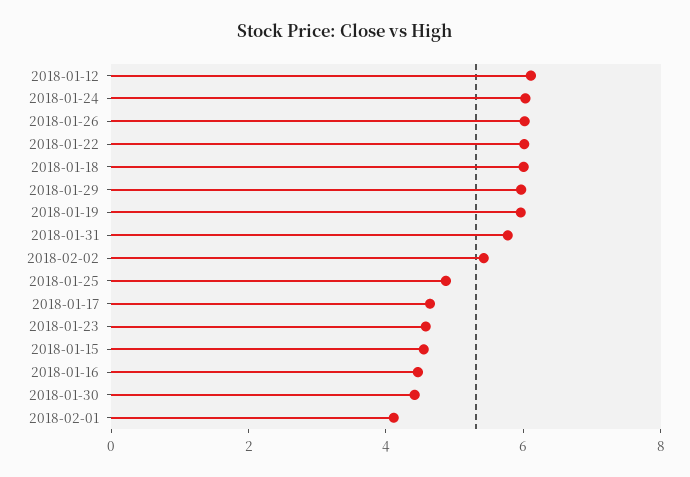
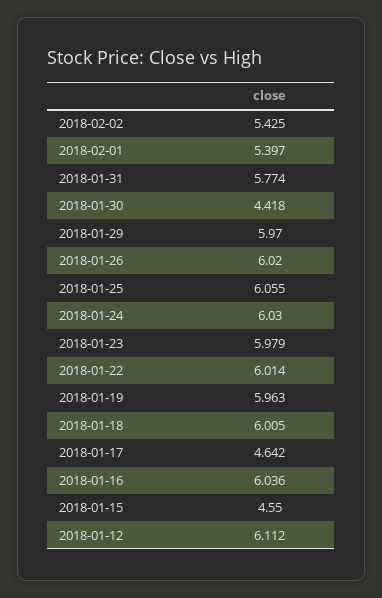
  {
    "2018-01-12": 6.112,
    "2018-01-24": 6.03,
    "2018-01-26": 6.02,
    "2018-01-22": 6.014,
    "2018-01-18": 6.005,
    "2018-01-29": 5.97,
    "2018-01-19": 5.963,
    "2018-01-31": 5.774,
    "2018-02-02": 5.425,
-   "2018-01-25": 5,
+   "2018-01-25": 6.055,
    "2018-01-17": 4.642,
-   "2018-01-23": 4.5,
+   "2018-01-23": 5.979,
    "2018-01-15": 4.55,
-   "2018-01-16": 4.5,
+   "2018-01-16": 6.036,
    "2018-01-30": 4.418,
-   "2018-02-01": 4
+   "2018-02-01": 5.397
  }

